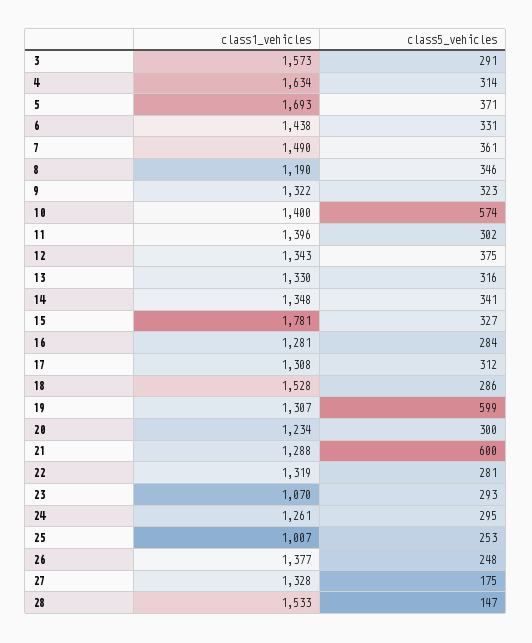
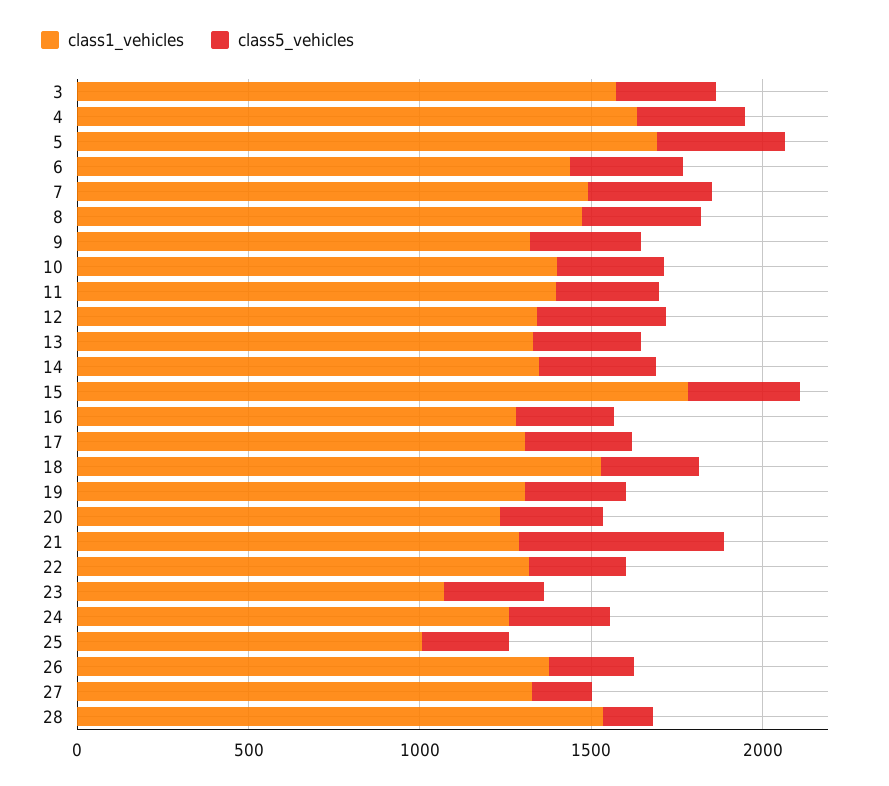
  {
    "class1_vehicles": {
      "3": 1573,
      "4": 1634,
      "5": 1693,
      "6": 1438,
      "7": 1490,
-     "8": 1190,
+     "8": 1500,
      "9": 1322,
      "10": 1400,
      "11": 1396,
      "12": 1343,
      "13": 1330,
      "14": 1348,
      "15": 1781,
      "16": 1281,
      "17": 1308,
      "18": 1528,
      "19": 1307,
      "20": 1234,
      "21": 1288,
      "22": 1319,
      "23": 1070,
      "24": 1261,
      "25": 1007,
      "26": 1377,
      "27": 1328,
      "28": 1533
    },
    "class5_vehicles": {
      "3": 291,
      "4": 314,
      "5": 371,
      "6": 331,
      "7": 361,
      "8": 346,
      "9": 323,
-     "10": 574,
+     "10": 300,
      "11": 302,
      "12": 375,
      "13": 316,
      "14": 341,
      "15": 327,
      "16": 284,
      "17": 312,
      "18": 286,
-     "19": 599,
+     "19": 300,
      "20": 300,
      "21": 600,
      "22": 281,
      "23": 293,
      "24": 295,
      "25": 253,
      "26": 248,
      "27": 175,
      "28": 147
    }
  }

